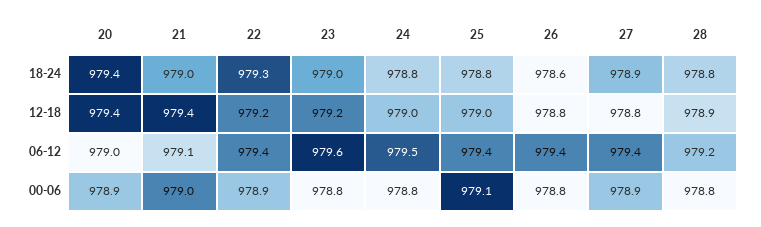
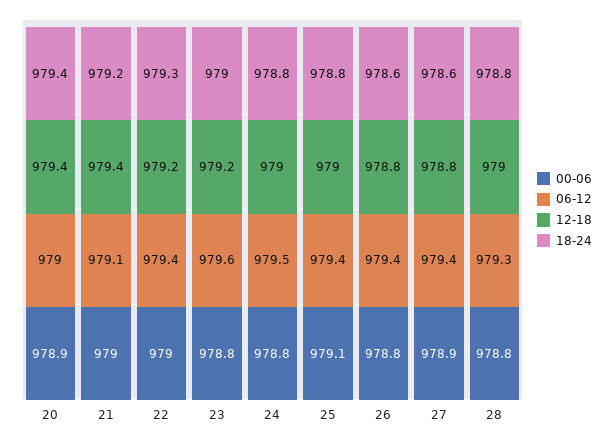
  {
    "18-24": {
      "20": 979.4,
-     "21": 979,
+     "21": 979.2,
      "22": 979.3,
      "23": 979,
      "24": 978.8,
      "25": 978.8,
      "26": 978.6,
-     "27": 978.9,
+     "27": 978.6,
      "28": 978.8
    },
    "12-18": {
      "20": 979.4,
      "21": 979.4,
      "22": 979.2,
      "23": 979.2,
      "24": 979,
      "25": 979,
      "26": 978.8,
      "27": 978.8,
-     "28": 978.9
+     "28": 979
    },
    "06-12": {
      "20": 979,
      "21": 979.1,
      "22": 979.4,
      "23": 979.6,
      "24": 979.5,
      "25": 979.4,
      "26": 979.4,
      "27": 979.4,
-     "28": 979.2
+     "28": 979.3
    },
    "00-06": {
      "20": 978.9,
      "21": 979,
-     "22": 978.9,
+     "22": 979,
      "23": 978.8,
      "24": 978.8,
      "25": 979.1,
      "26": 978.8,
      "27": 978.9,
      "28": 978.8
    }
  }

